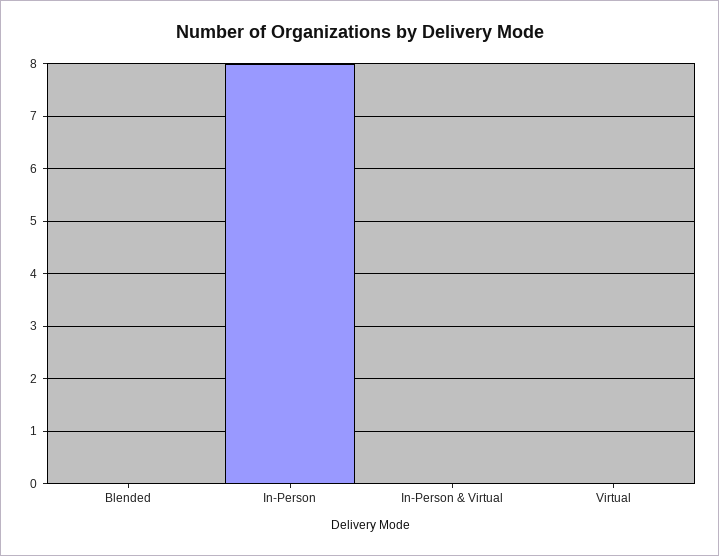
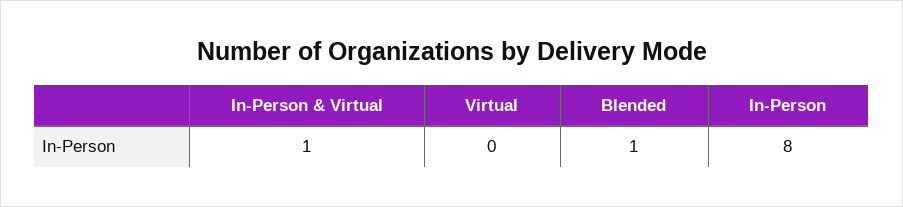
  {
-   "Blended": 0,
+   "Blended": 1,
    "In-Person": 8,
-   "In-Person & Virtual": 0,
+   "In-Person & Virtual": 1,
    "Virtual": 0
  }

